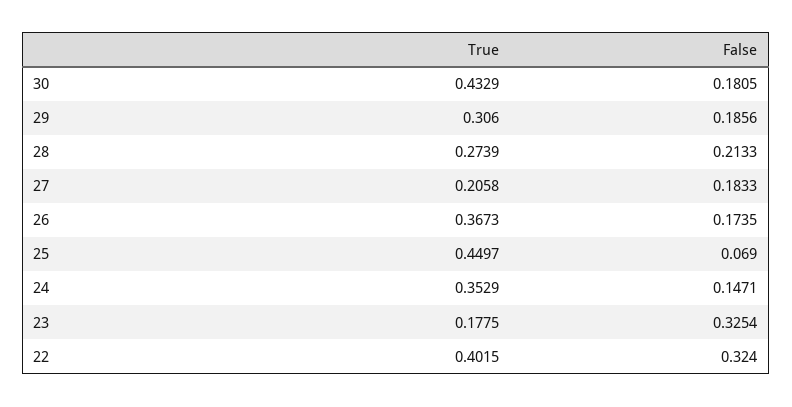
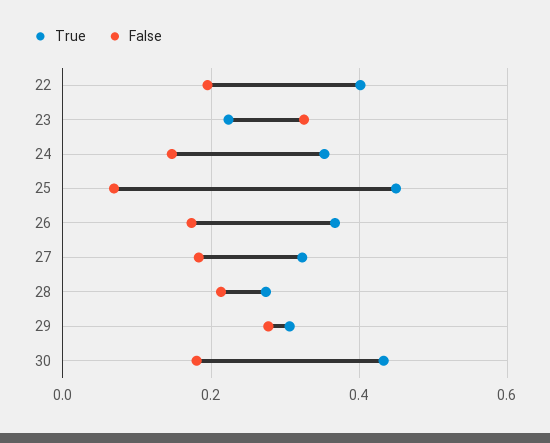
  {
    "True": {
      "30": 0.4329,
      "29": 0.306,
      "28": 0.2739,
-     "27": 0.2058,
+     "27": 0.32,
      "26": 0.3673,
      "25": 0.4497,
      "24": 0.3529,
-     "23": 0.1775,
+     "23": 0.22,
      "22": 0.4015
    },
    "False": {
      "30": 0.1805,
-     "29": 0.1856,
+     "29": 0.28,
      "28": 0.2133,
      "27": 0.1833,
      "26": 0.1735,
      "25": 0.069,
      "24": 0.1471,
      "23": 0.3254,
-     "22": 0.324
+     "22": 0.2
    }
  }

